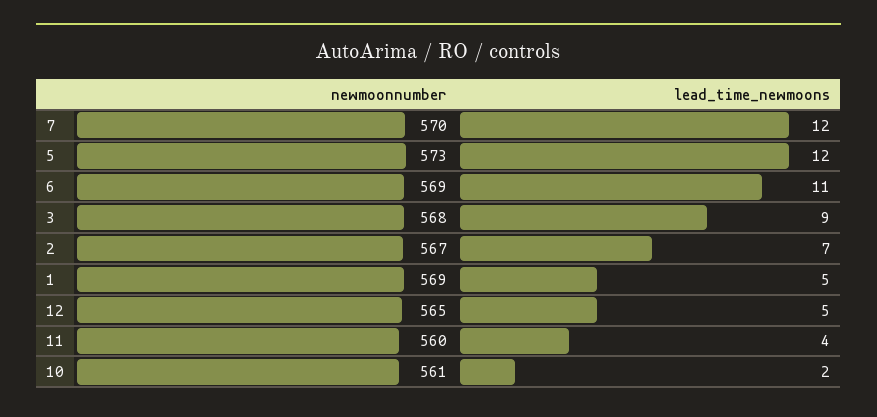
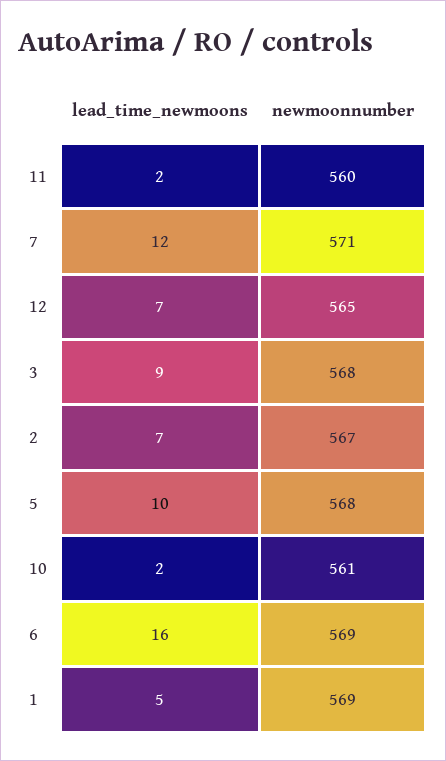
  {
    "newmoonnumber": {
-     "7": 570,
+     "7": 571,
-     "5": 573,
+     "5": 568,
      "6": 569,
      "3": 568,
      "2": 567,
      "1": 569,
      "12": 565,
      "11": 560,
      "10": 561
    },
    "lead_time_newmoons": {
      "7": 12,
-     "5": 12,
+     "5": 10,
-     "6": 11,
+     "6": 16,
      "3": 9,
      "2": 7,
      "1": 5,
-     "12": 5,
+     "12": 7,
-     "11": 4,
+     "11": 2,
      "10": 2
    }
  }

